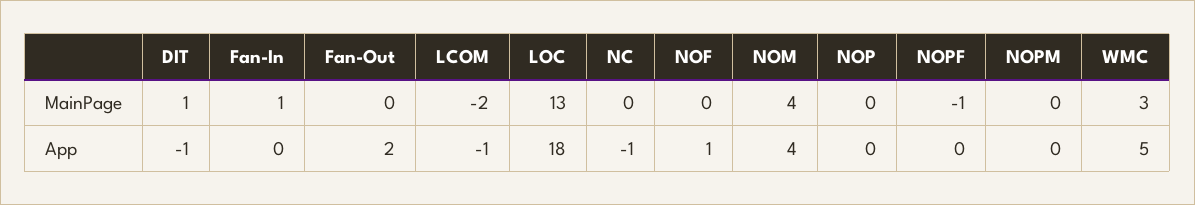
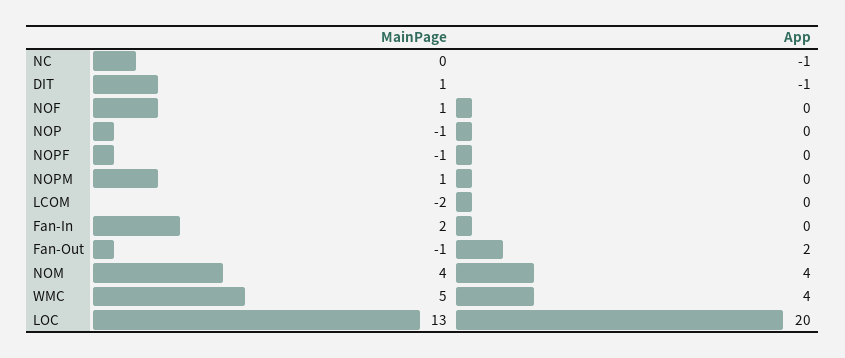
  {
    "DIT": {
      "MainPage": 1,
      "App": -1
    },
    "Fan-In": {
-     "MainPage": 1,
+     "MainPage": 2,
      "App": 0
    },
    "Fan-Out": {
-     "MainPage": 0,
+     "MainPage": -1,
      "App": 2
    },
    "LCOM": {
      "MainPage": -2,
-     "App": -1
+     "App": 0
    },
    "LOC": {
      "MainPage": 13,
-     "App": 18
+     "App": 20
    },
    "NC": {
      "MainPage": 0,
      "App": -1
    },
    "NOF": {
-     "MainPage": 0,
+     "MainPage": 1,
-     "App": 1
+     "App": 0
    },
    "NOM": {
      "MainPage": 4,
      "App": 4
    },
    "NOP": {
-     "MainPage": 0,
+     "MainPage": -1,
      "App": 0
    },
    "NOPF": {
      "MainPage": -1,
      "App": 0
    },
    "NOPM": {
-     "MainPage": 0,
+     "MainPage": 1,
      "App": 0
    },
    "WMC": {
-     "MainPage": 3,
+     "MainPage": 5,
-     "App": 5
+     "App": 4
    }
  }

